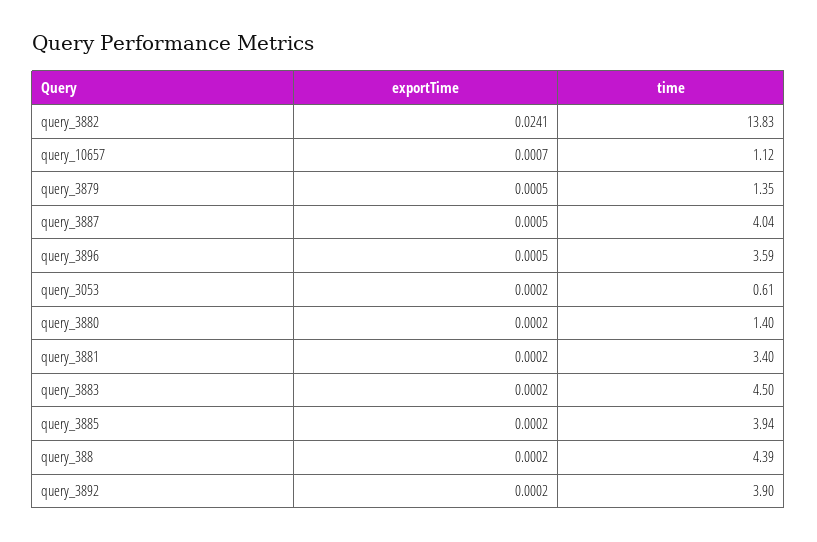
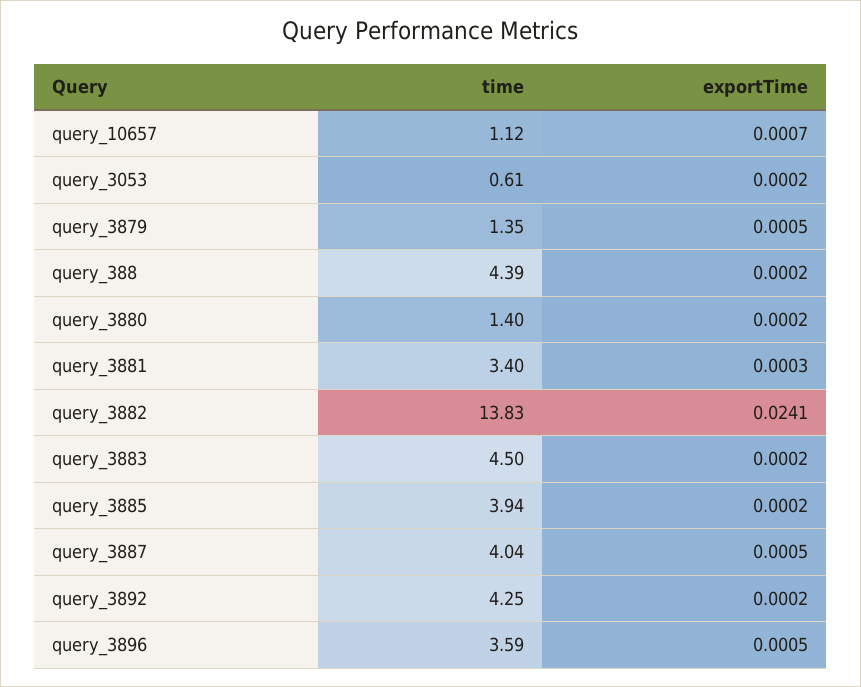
  {
    "exportTime": {
      "query_3882": 0.0241,
      "query_10657": 0.0007,
      "query_3879": 0.0005,
      "query_3887": 0.0005,
      "query_3896": 0.0005,
      "query_3053": 0.0002,
      "query_3880": 0.0002,
-     "query_3881": 0.0002,
+     "query_3881": 0.0003,
      "query_3883": 0.0002,
      "query_3885": 0.0002,
      "query_388": 0.0002,
      "query_3892": 0.0002
    },
    "time": {
      "query_3882": 13.83,
      "query_10657": 1.12,
      "query_3879": 1.35,
      "query_3887": 4.04,
      "query_3896": 3.59,
      "query_3053": 0.61,
      "query_3880": 1.4,
      "query_3881": 3.4,
      "query_3883": 4.5,
      "query_3885": 3.94,
      "query_388": 4.39,
-     "query_3892": 3.9
+     "query_3892": 4.25
    }
  }

